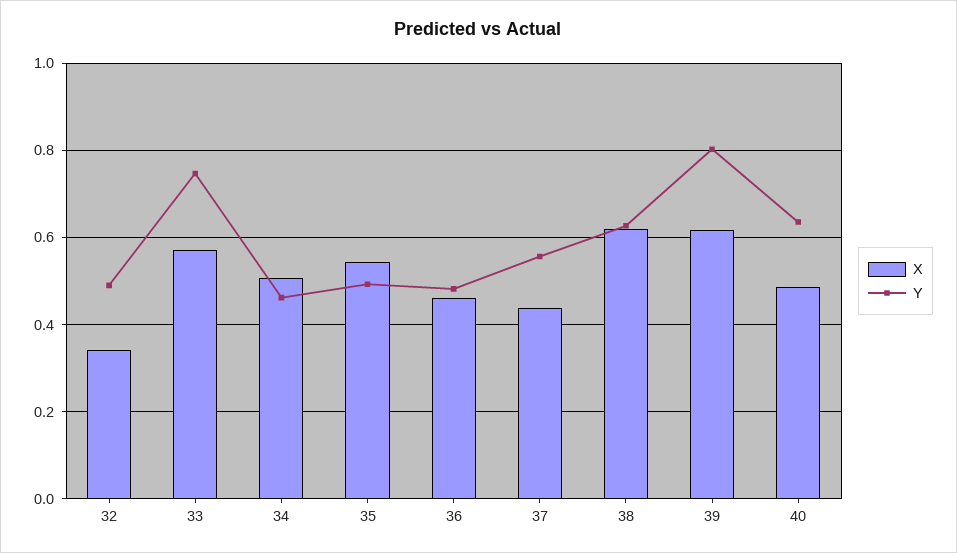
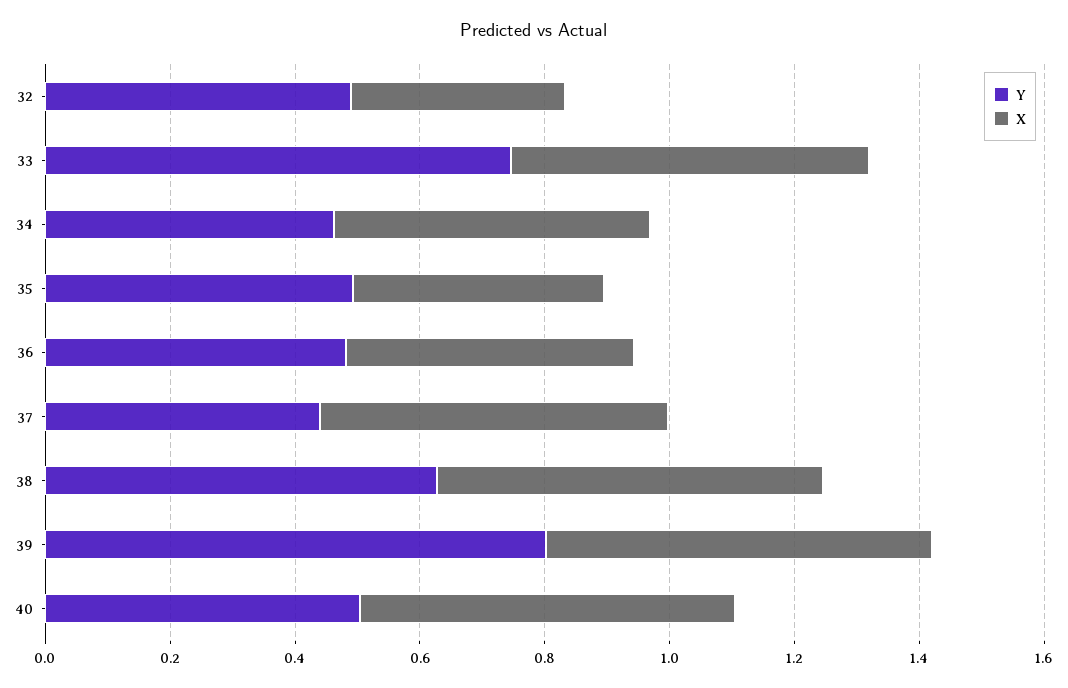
  {
    "X": {
      "32": 0.34,
      "33": 0.58,
      "34": 0.5,
-     "35": 0.54,
+     "35": 0.4,
      "36": 0.46,
-     "37": 0.44,
+     "37": 0.55,
      "38": 0.62,
      "39": 0.62,
-     "40": 0.48
+     "40": 0.6
    },
    "Y": {
      "32": 0.48,
      "33": 0.74,
      "34": 0.46,
      "35": 0.5,
      "36": 0.48,
-     "37": 0.56,
+     "37": 0.45,
      "38": 0.62,
      "39": 0.8,
-     "40": 0.64
+     "40": 0.5
    }
  }

